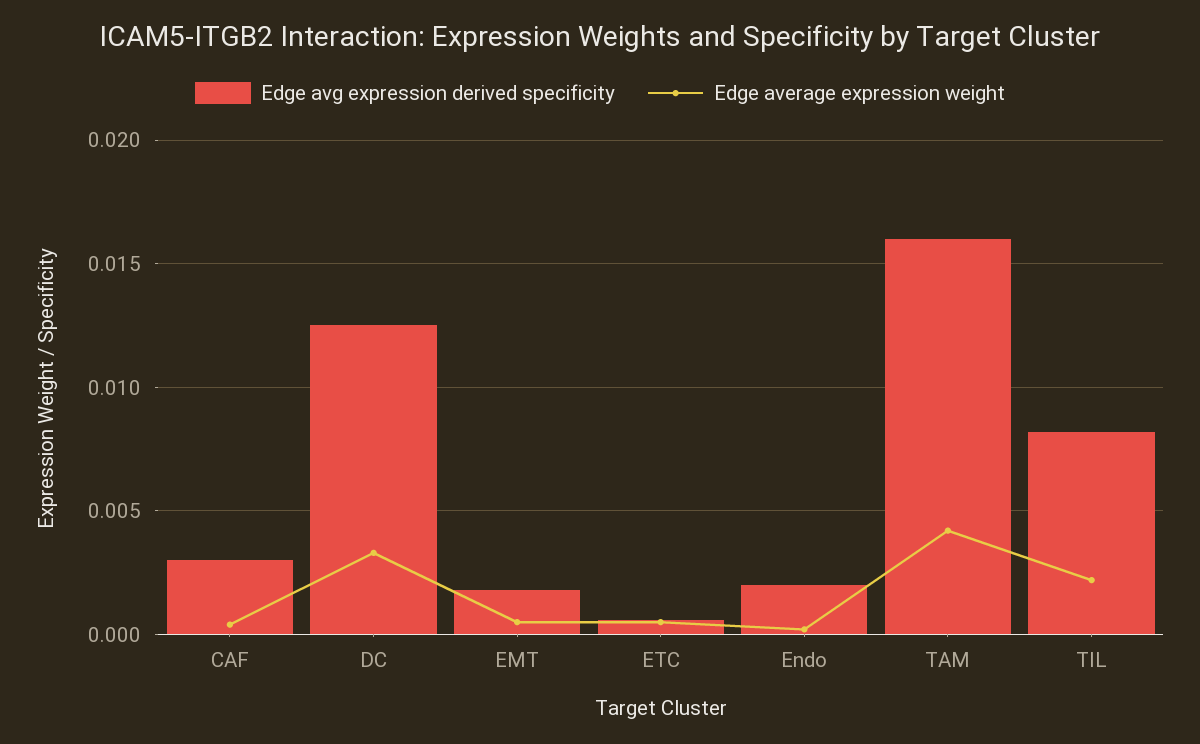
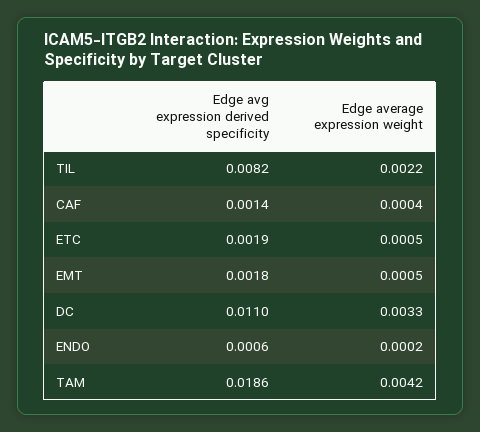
  {
    "Edge avg expression derived specificity": {
-     "CAF": 0.003,
+     "CAF": 0.0014,
-     "DC": 0.0125,
+     "DC": 0.011,
      "EMT": 0.0018,
-     "ETC": 0.0005,
+     "ETC": 0.0019,
-     "Endo": 0.002,
+     "Endo": 0.0006,
-     "TAM": 0.016,
+     "TAM": 0.0186,
      "TIL": 0.0082
    },
    "Edge average expression weight": {
      "CAF": 0.0004,
      "DC": 0.0033,
      "EMT": 0.0005,
      "ETC": 0.0005,
      "Endo": 0.0002,
      "TAM": 0.0042,
      "TIL": 0.0022
    }
  }

